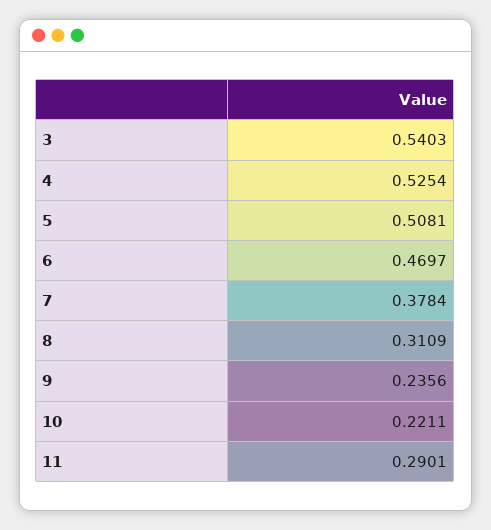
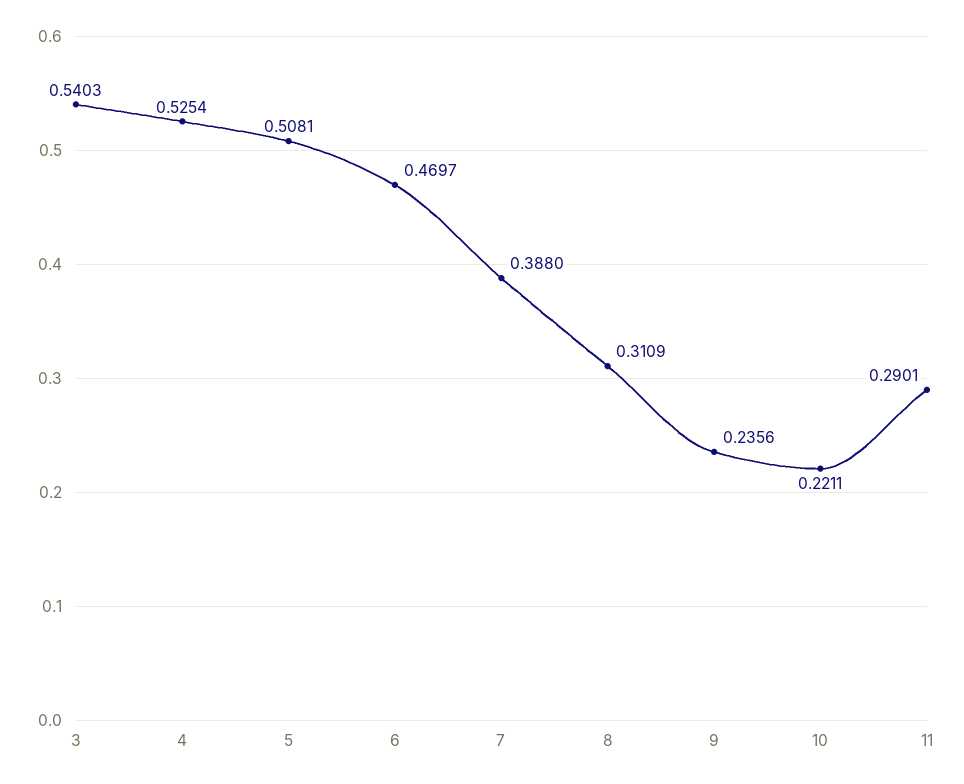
  {
    "3": 0.5403,
    "4": 0.5254,
    "5": 0.5081,
    "6": 0.4697,
-   "7": 0.3784,
+   "7": 0.388,
    "8": 0.3109,
    "9": 0.2356,
    "10": 0.2211,
    "11": 0.2901
  }

